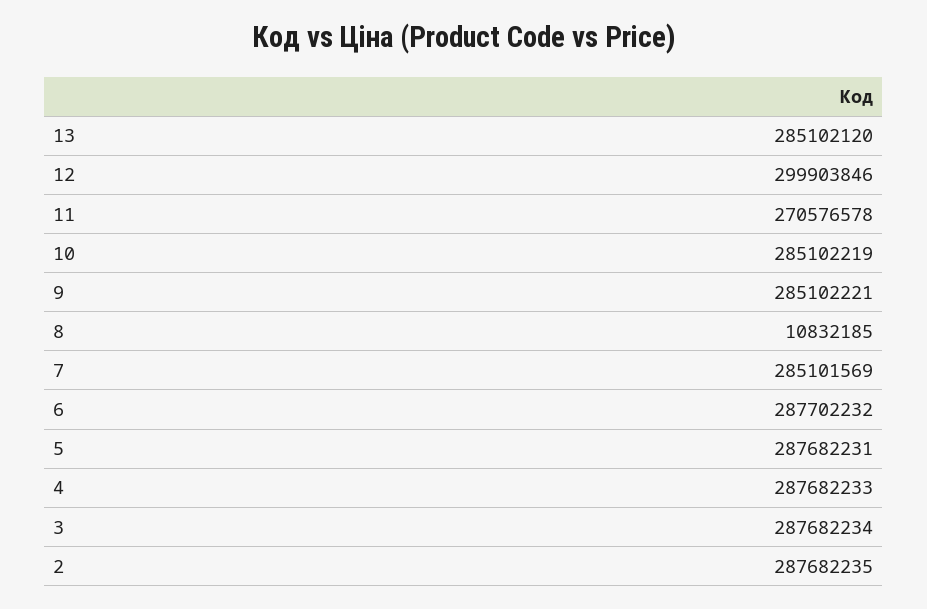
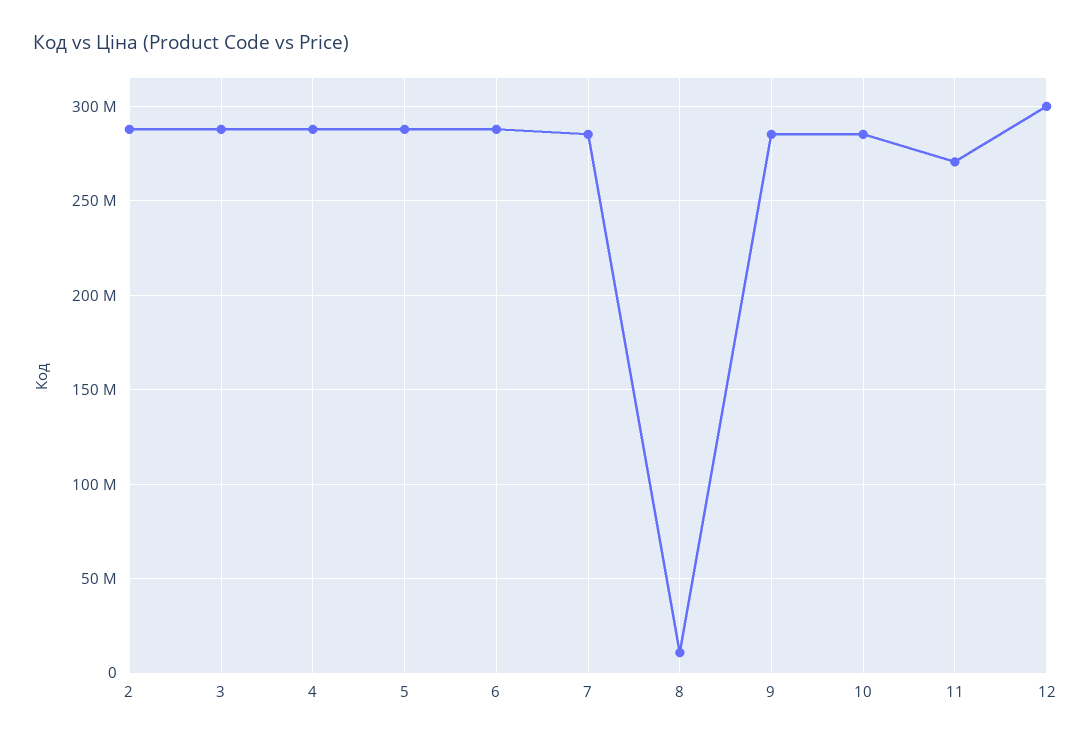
  {
-   "13": 285102120,
    "12": 299903846,
    "11": 270576578,
    "10": 285102219,
    "9": 285102221,
    "8": 10832185,
    "7": 285101569,
    "6": 287702232,
    "5": 287682231,
    "4": 287682233,
    "3": 287682234,
    "2": 287682235
  }

